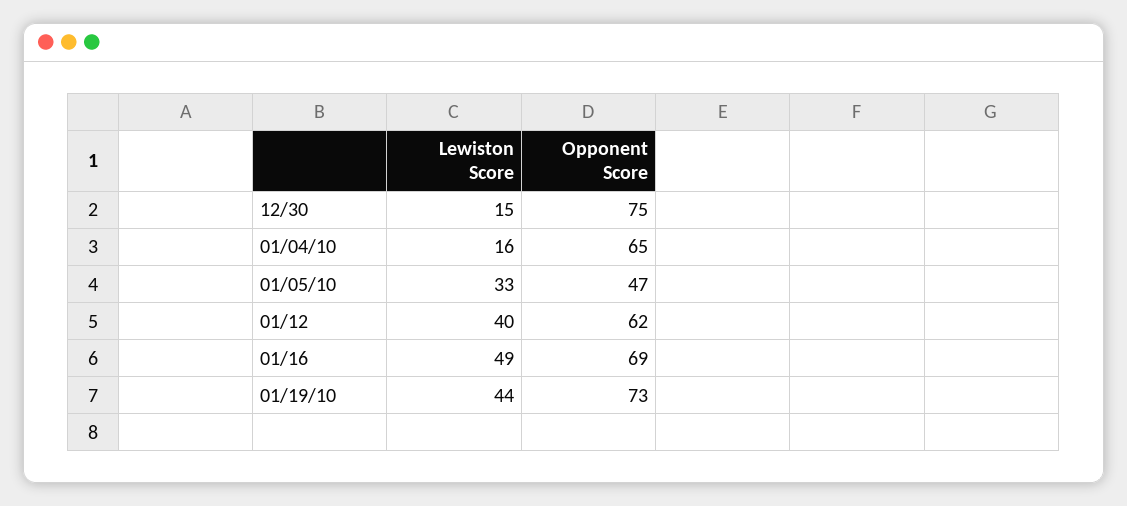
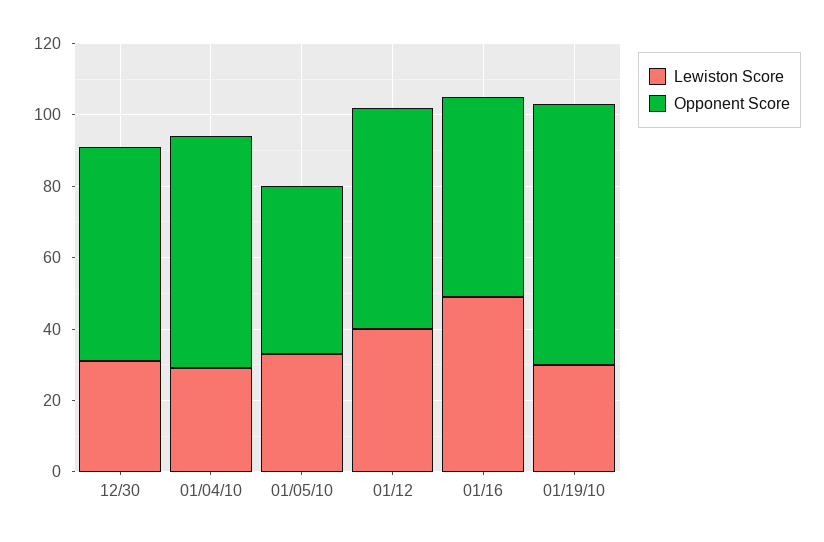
  {
    "Lewiston Score": {
-     "12/30": 15,
+     "12/30": 30,
-     "01/04/10": 16,
+     "01/04/10": 30,
      "01/05/10": 33,
      "01/12": 40,
      "01/16": 49,
-     "01/19/10": 44
+     "01/19/10": 30
    },
    "Opponent Score": {
-     "12/30": 75,
+     "12/30": 60,
      "01/04/10": 65,
      "01/05/10": 47,
      "01/12": 62,
-     "01/16": 69,
+     "01/16": 55,
      "01/19/10": 73
    }
  }

